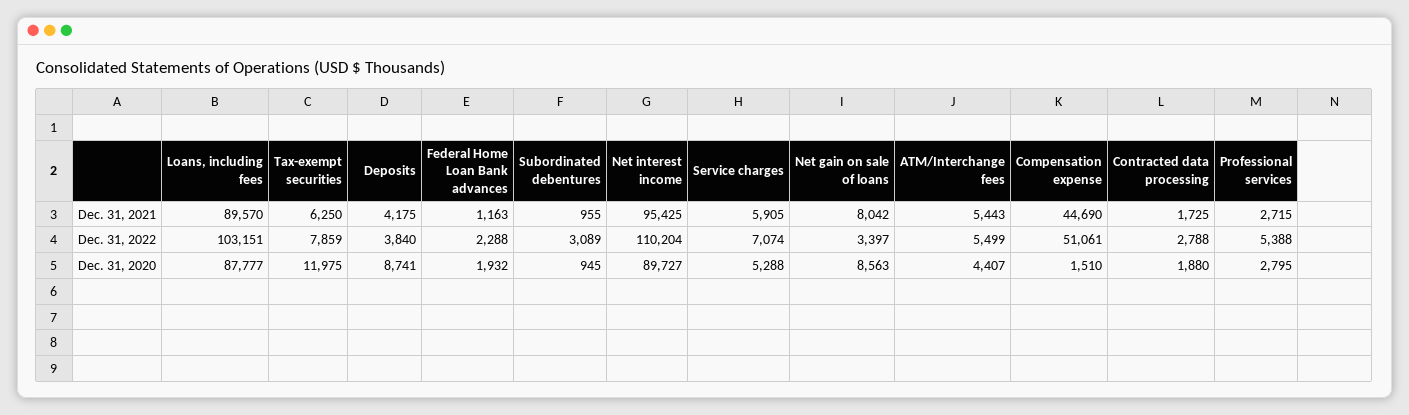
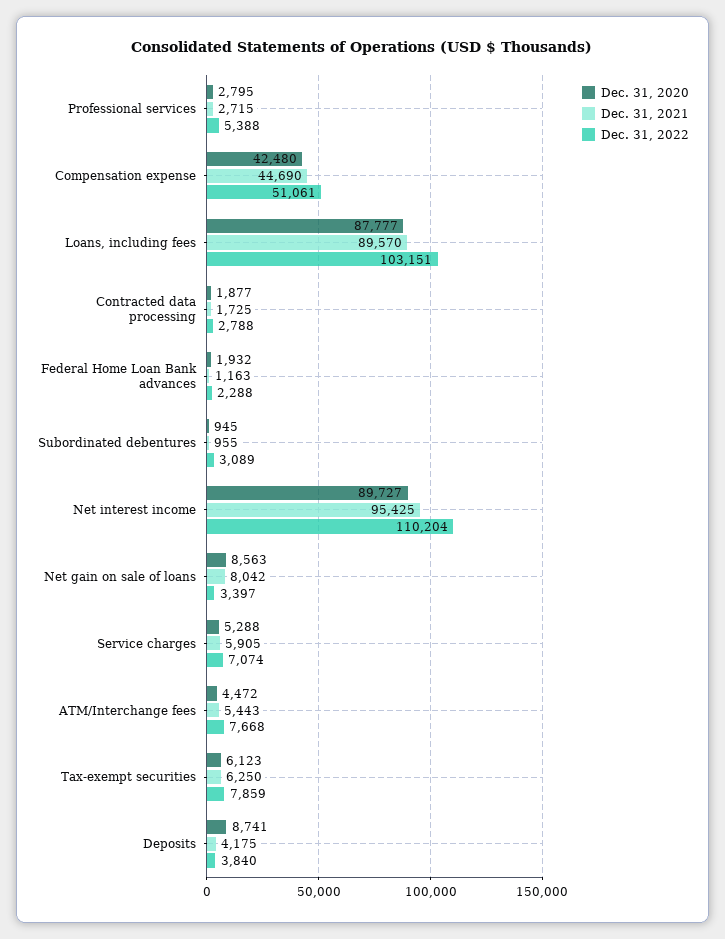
  {
    "Dec. 31, 2021": {
      "Loans, including fees": 89570,
      "Tax-exempt securities": 6250,
      "Deposits": 4175,
      "Federal Home Loan Bank advances": 1163,
      "Subordinated debentures": 955,
      "Net interest income": 95425,
      "Service charges": 5905,
      "Net gain on sale of loans": 8042,
      "ATM/Interchange fees": 5443,
      "Compensation expense": 44690,
      "Contracted data processing": 1725,
      "Professional services": 2715
    },
    "Dec. 31, 2022": {
      "Loans, including fees": 103151,
      "Tax-exempt securities": 7859,
      "Deposits": 3840,
      "Federal Home Loan Bank advances": 2288,
      "Subordinated debentures": 3089,
      "Net interest income": 110204,
      "Service charges": 7074,
      "Net gain on sale of loans": 3397,
-     "ATM/Interchange fees": 5499,
+     "ATM/Interchange fees": 7668,
      "Compensation expense": 51061,
      "Contracted data processing": 2788,
      "Professional services": 5388
    },
    "Dec. 31, 2020": {
      "Loans, including fees": 87777,
-     "Tax-exempt securities": 11975,
+     "Tax-exempt securities": 6123,
      "Deposits": 8741,
      "Federal Home Loan Bank advances": 1932,
      "Subordinated debentures": 945,
      "Net interest income": 89727,
      "Service charges": 5288,
      "Net gain on sale of loans": 8563,
-     "ATM/Interchange fees": 4407,
+     "ATM/Interchange fees": 4472,
-     "Compensation expense": 1510,
+     "Compensation expense": 42480,
-     "Contracted data processing": 1880,
+     "Contracted data processing": 1877,
      "Professional services": 2795
    }
  }

